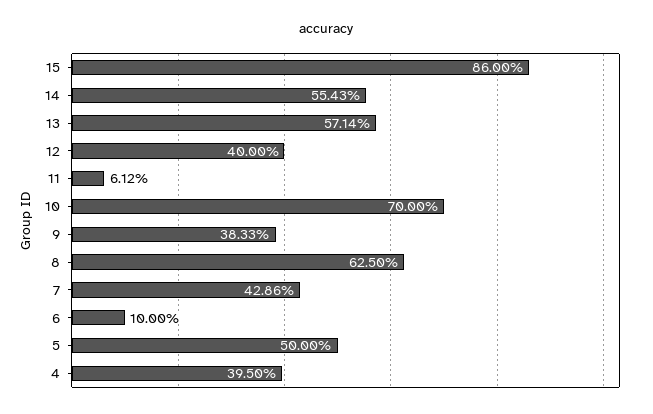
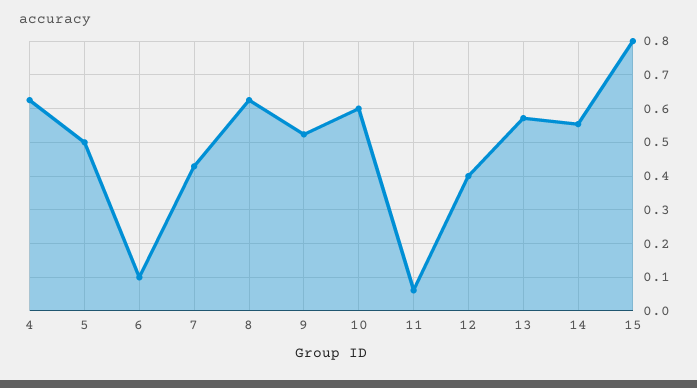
  {
-   "15": 0.86,
+   "15": 0.8,
    "14": 0.5543,
    "13": 0.5714,
    "12": 0.4,
    "11": 0.0612,
-   "10": 0.7,
+   "10": 0.6,
-   "9": 0.3833,
+   "9": 0.52,
    "8": 0.625,
    "7": 0.4286,
    "6": 0.1,
    "5": 0.5,
-   "4": 0.395
+   "4": 0.62
  }

